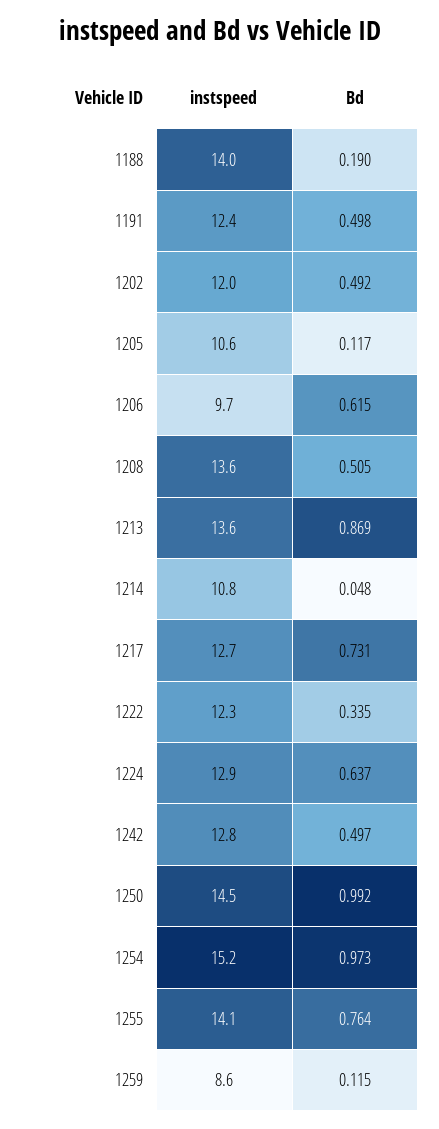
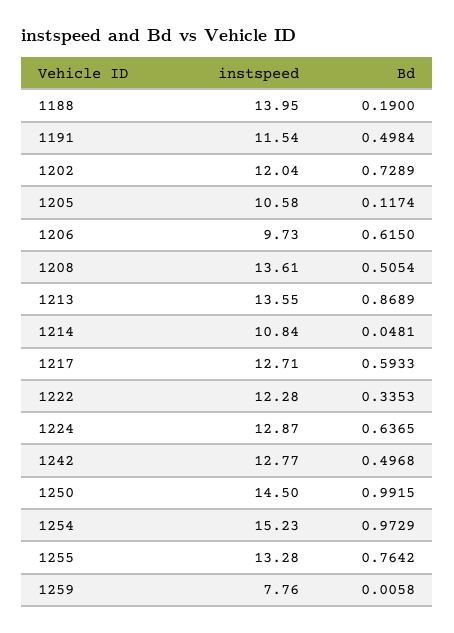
  {
    "instspeed": {
      "1188": 13.95,
-     "1191": 12.4,
+     "1191": 11.54,
      "1202": 12.04,
      "1205": 10.58,
      "1206": 9.73,
      "1208": 13.61,
      "1213": 13.55,
      "1214": 10.84,
      "1217": 12.71,
      "1222": 12.28,
      "1224": 12.87,
      "1242": 12.77,
      "1250": 14.5,
      "1254": 15.23,
-     "1255": 14.1,
+     "1255": 13.28,
-     "1259": 8.6
+     "1259": 7.76
    },
    "Bd": {
      "1188": 0.19,
      "1191": 0.4984,
-     "1202": 0.492,
+     "1202": 0.7289,
      "1205": 0.1174,
      "1206": 0.615,
      "1208": 0.5054,
      "1213": 0.8689,
      "1214": 0.0481,
-     "1217": 0.731,
+     "1217": 0.5933,
      "1222": 0.3353,
      "1224": 0.6365,
      "1242": 0.4968,
      "1250": 0.9915,
      "1254": 0.9729,
      "1255": 0.7642,
-     "1259": 0.115
+     "1259": 0.0058
    }
  }

